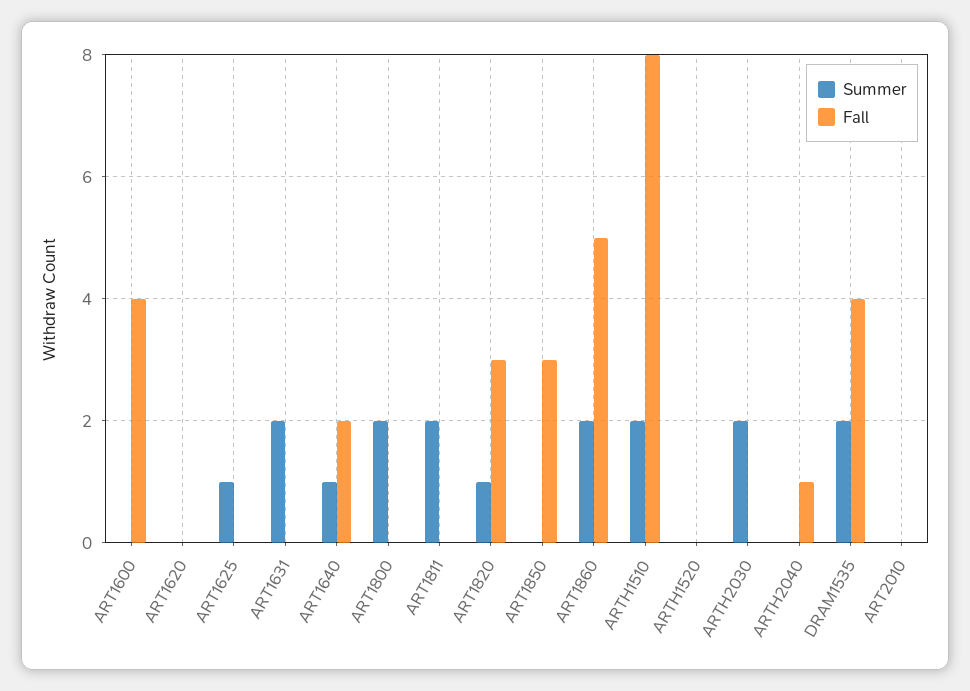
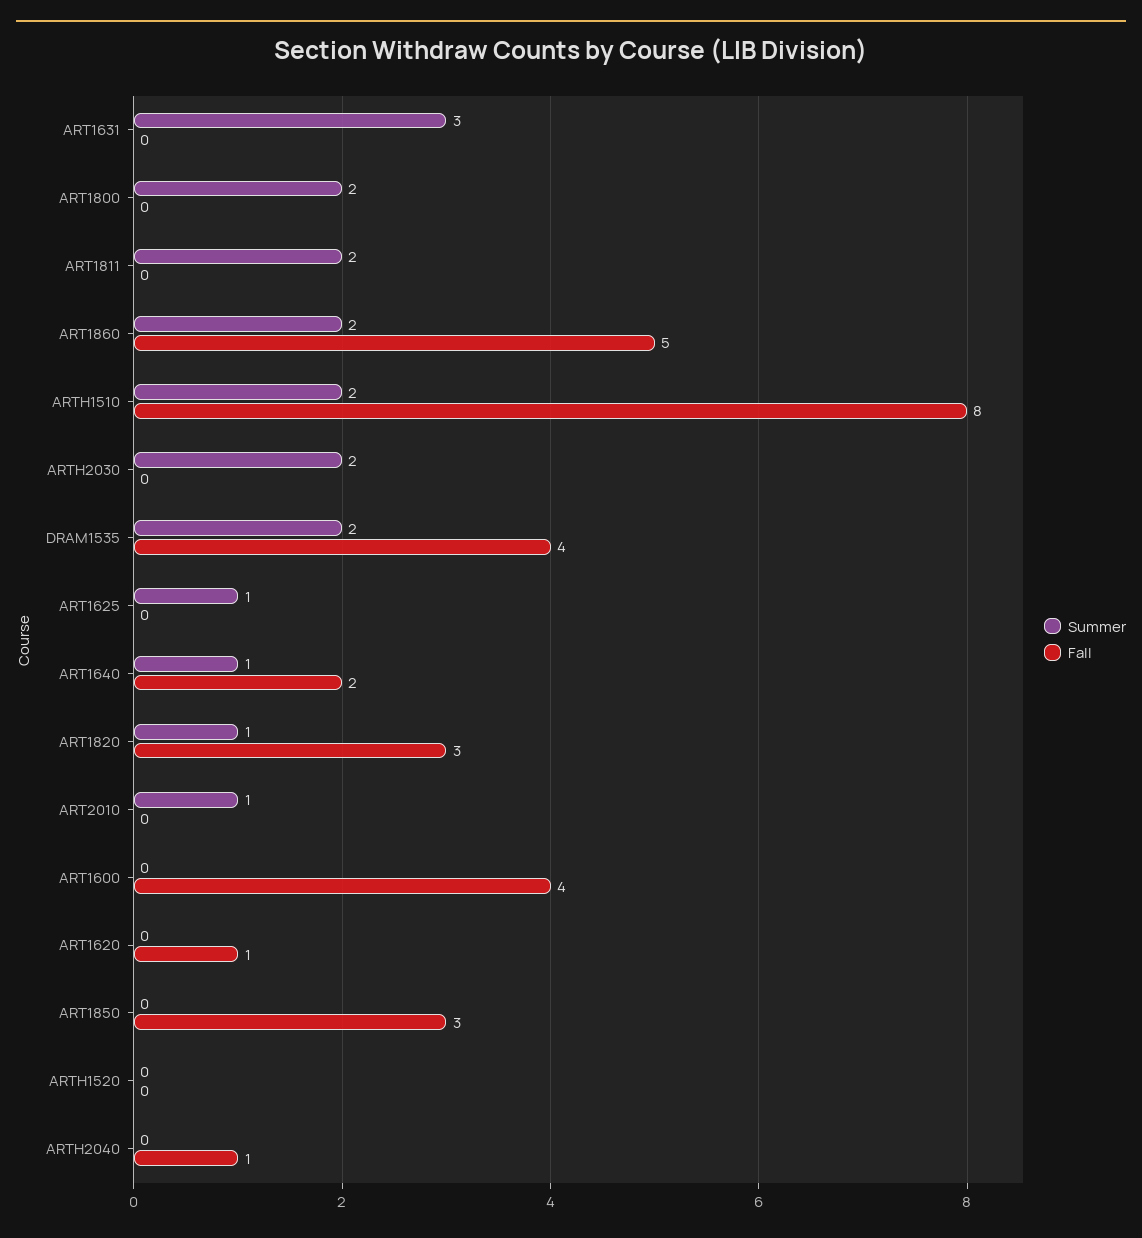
  {
    "Summer": {
      "ART1600": 0,
      "ART1620": 0,
      "ART1625": 1,
-     "ART1631": 2,
+     "ART1631": 3,
      "ART1640": 1,
      "ART1800": 2,
      "ART1811": 2,
      "ART1820": 1,
      "ART1850": 0,
      "ART1860": 2,
      "ARTH1510": 2,
      "ARTH1520": 0,
      "ARTH2030": 2,
      "ARTH2040": 0,
      "DRAM1535": 2,
-     "ART2010": 0
+     "ART2010": 1
    },
    "Fall": {
      "ART1600": 4,
-     "ART1620": 0,
+     "ART1620": 1,
      "ART1625": 0,
      "ART1631": 0,
      "ART1640": 2,
      "ART1800": 0,
      "ART1811": 0,
      "ART1820": 3,
      "ART1850": 3,
      "ART1860": 5,
      "ARTH1510": 8,
      "ARTH1520": 0,
      "ARTH2030": 0,
      "ARTH2040": 1,
      "DRAM1535": 4,
      "ART2010": 0
    }
  }

